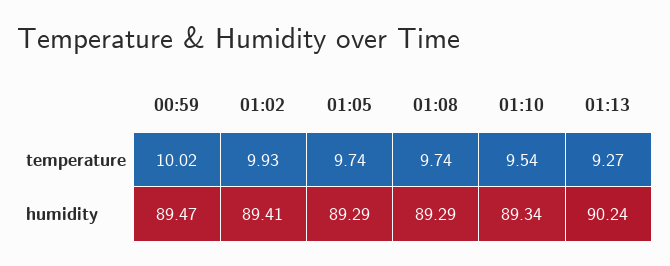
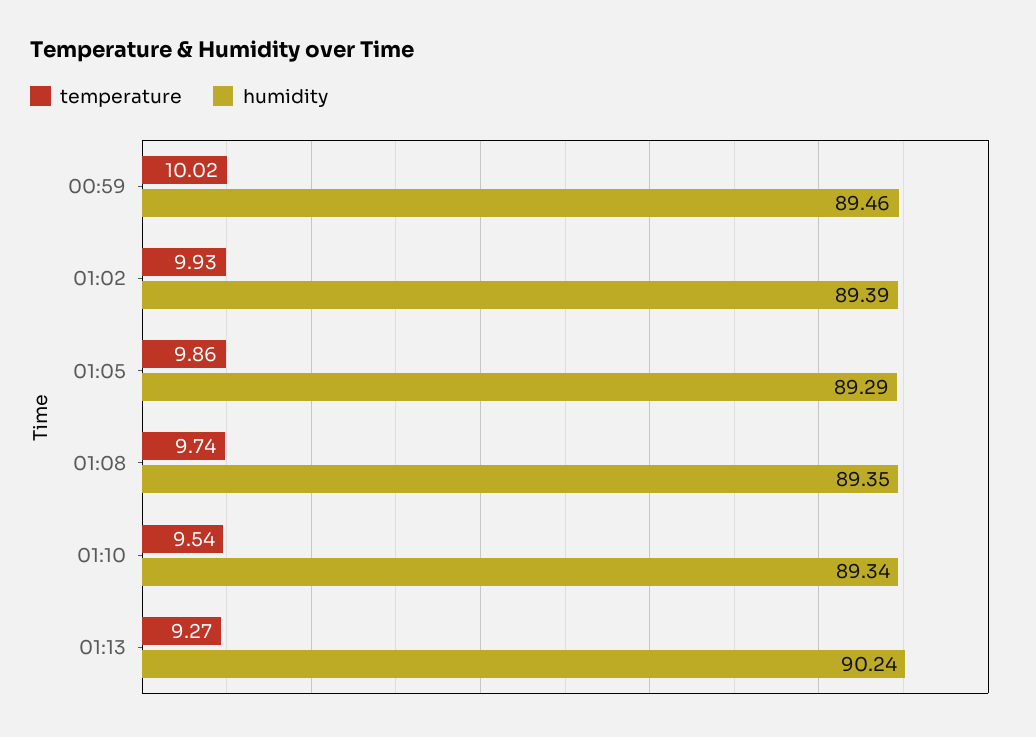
  {
    "temperature": {
      "00:59": 10.02,
      "01:02": 9.93,
-     "01:05": 9.74,
+     "01:05": 9.86,
      "01:08": 9.74,
      "01:10": 9.54,
      "01:13": 9.27
    },
    "humidity": {
-     "00:59": 89.47,
+     "00:59": 89.46,
-     "01:02": 89.41,
+     "01:02": 89.39,
      "01:05": 89.29,
-     "01:08": 89.29,
+     "01:08": 89.35,
      "01:10": 89.34,
      "01:13": 90.24
    }
  }

